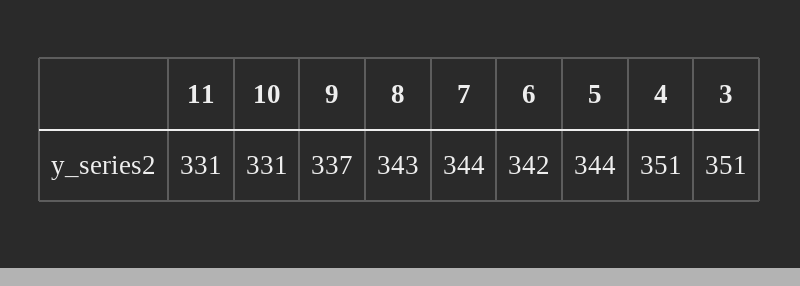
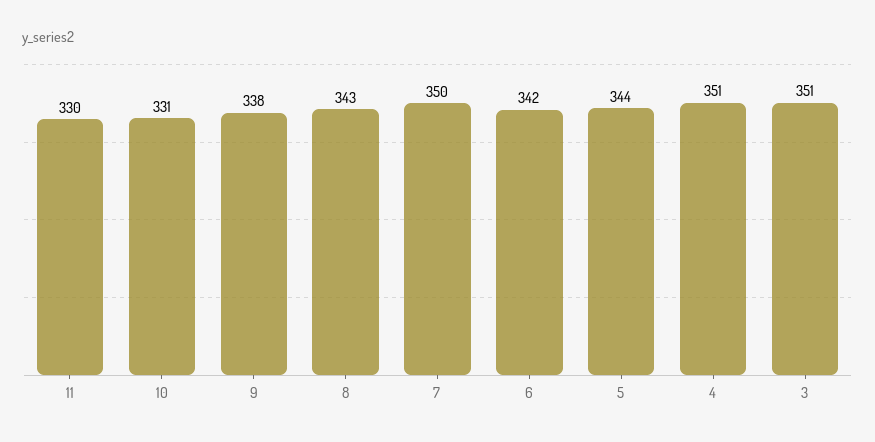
  {
-   "11": 331,
+   "11": 330,
    "10": 331,
-   "9": 337,
+   "9": 338,
    "8": 343,
-   "7": 344,
+   "7": 350,
    "6": 342,
    "5": 344,
    "4": 351,
    "3": 351
  }

